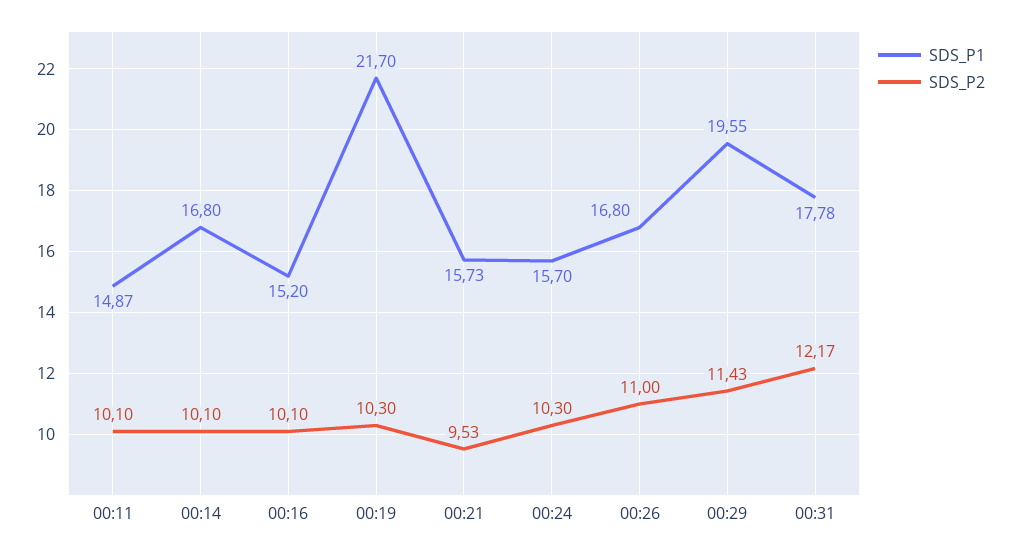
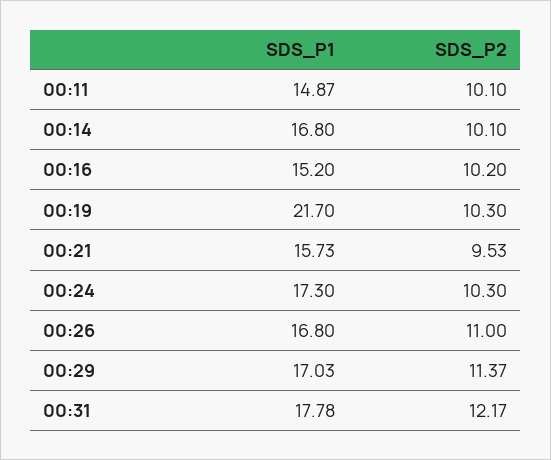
  {
    "SDS_P1": {
      "00:11": 14.87,
      "00:14": 16.8,
      "00:16": 15.2,
      "00:19": 21.7,
      "00:21": 15.73,
-     "00:24": 15.7,
+     "00:24": 17.3,
      "00:26": 16.8,
-     "00:29": 19.55,
+     "00:29": 17.03,
      "00:31": 17.78
    },
    "SDS_P2": {
      "00:11": 10.1,
      "00:14": 10.1,
-     "00:16": 10.1,
+     "00:16": 10.2,
      "00:19": 10.3,
      "00:21": 9.53,
      "00:24": 10.3,
      "00:26": 11,
-     "00:29": 11.43,
+     "00:29": 11.37,
      "00:31": 12.17
    }
  }

